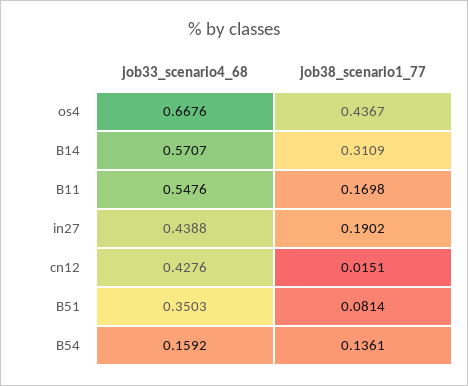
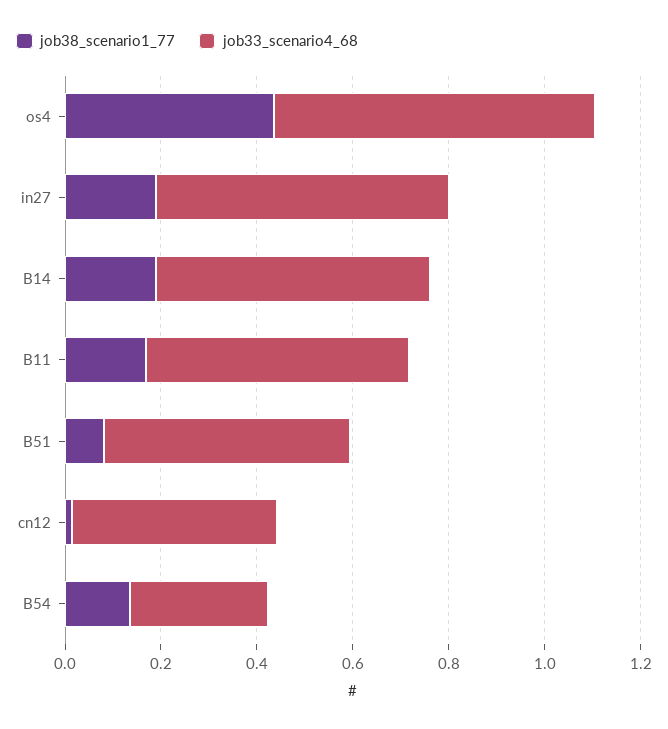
  {
    "job33_scenario4_68": {
      "os4": 0.6676,
      "B14": 0.5707,
      "B11": 0.5476,
-     "in27": 0.4388,
+     "in27": 0.6,
      "cn12": 0.4276,
-     "B51": 0.3503,
+     "B51": 0.5,
-     "B54": 0.1592
+     "B54": 0.3
    },
    "job38_scenario1_77": {
      "os4": 0.4367,
-     "B14": 0.3109,
+     "B14": 0.2,
      "B11": 0.1698,
      "in27": 0.1902,
      "cn12": 0.0151,
      "B51": 0.0814,
      "B54": 0.1361
    }
  }

